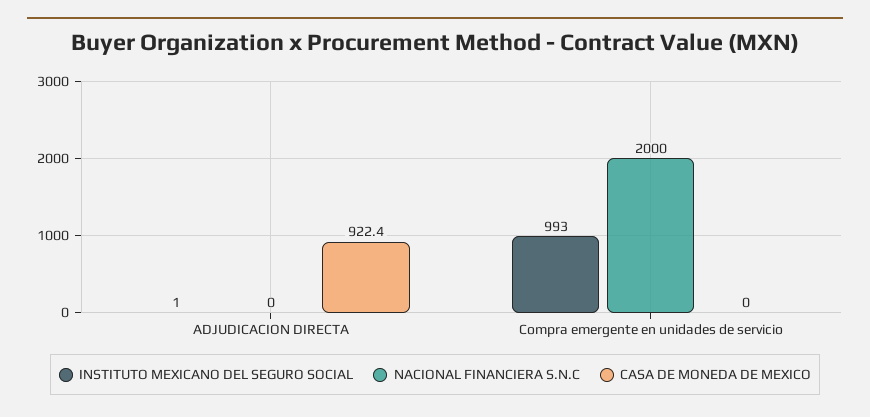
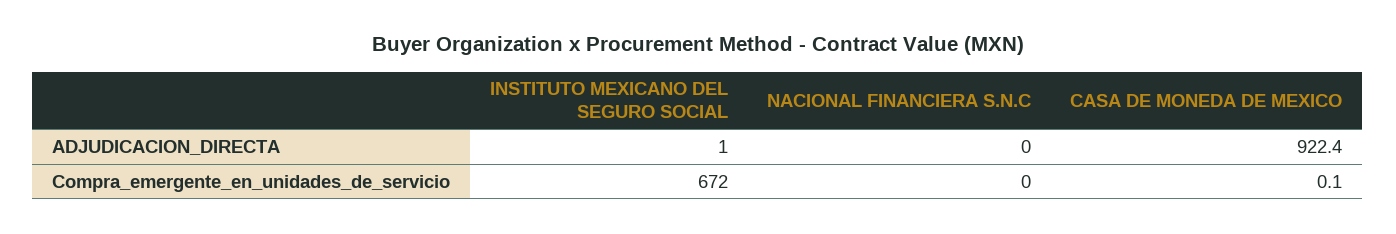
  {
    "INSTITUTO MEXICANO DEL SEGURO SOCIAL": {
      "ADJUDICACION DIRECTA": 1,
-     "Compra emergente en unidades de servicio": 993
+     "Compra emergente en unidades de servicio": 672
    },
    "NACIONAL FINANCIERA S.N.C": {
      "ADJUDICACION DIRECTA": 0,
-     "Compra emergente en unidades de servicio": 2000
+     "Compra emergente en unidades de servicio": 0
    },
    "CASA DE MONEDA DE MEXICO": {
      "ADJUDICACION DIRECTA": 922.4,
-     "Compra emergente en unidades de servicio": 0
+     "Compra emergente en unidades de servicio": 0.1
    }
  }

